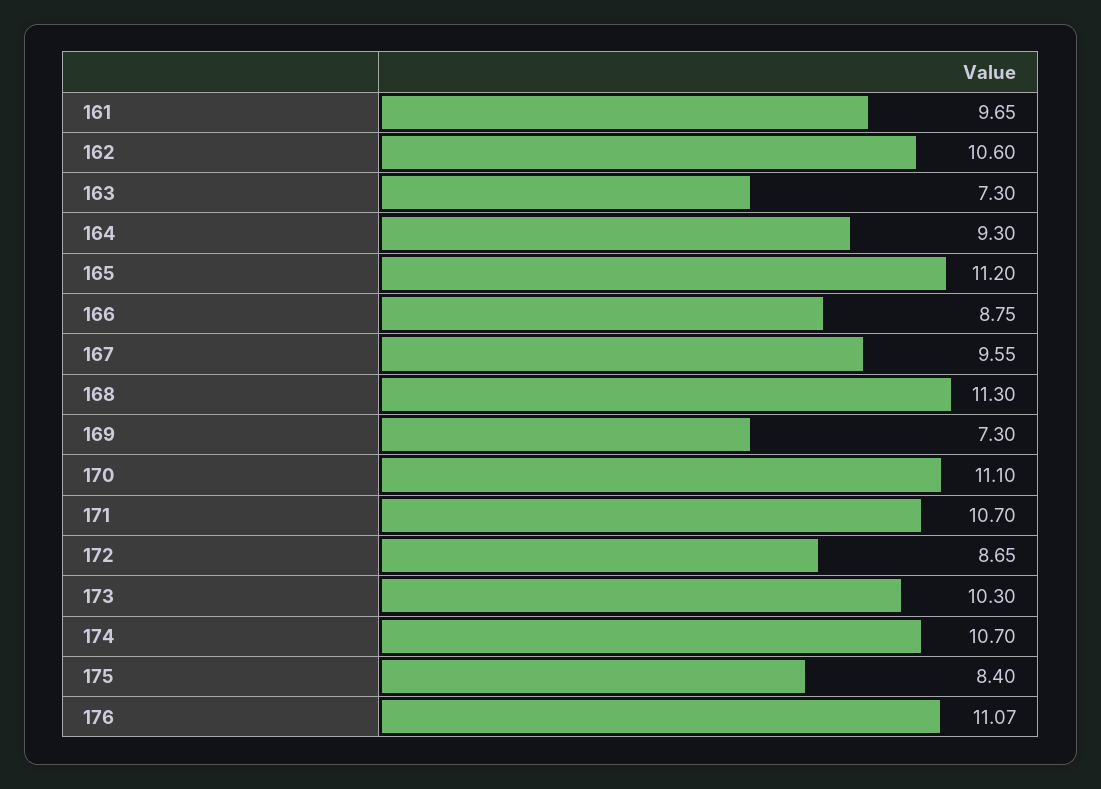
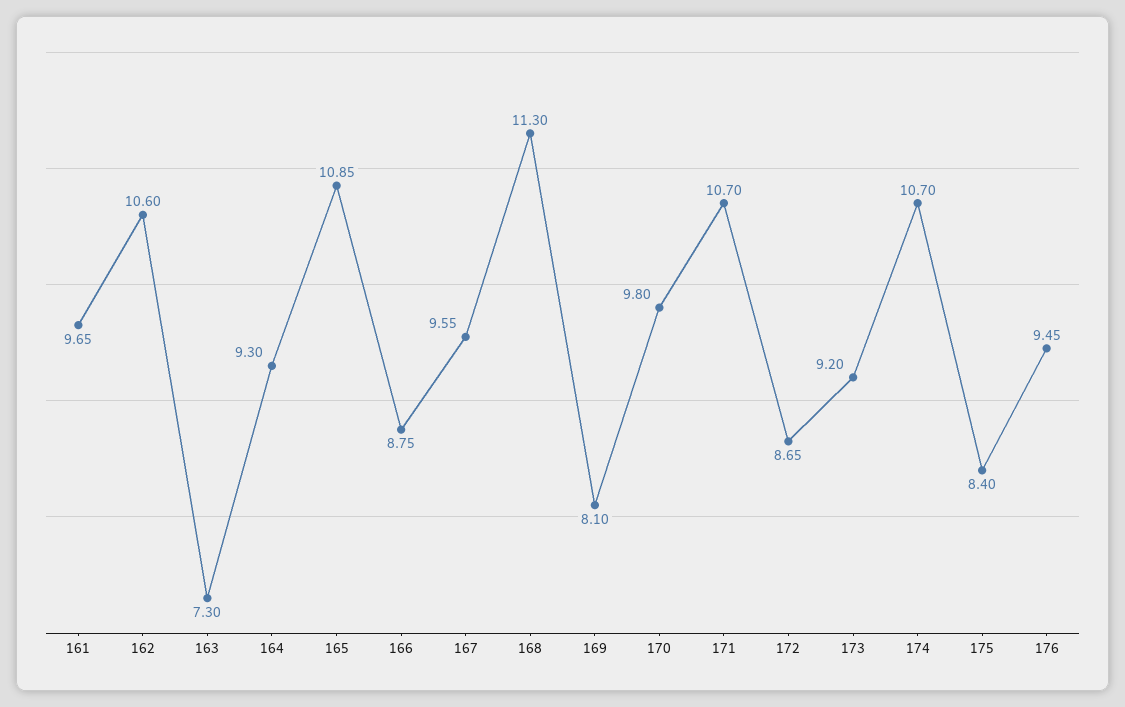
  {
    "161": 9.65,
    "162": 10.6,
    "163": 7.3,
    "164": 9.3,
-   "165": 11.2,
+   "165": 10.85,
    "166": 8.75,
    "167": 9.55,
    "168": 11.3,
-   "169": 7.3,
+   "169": 8.1,
-   "170": 11.1,
+   "170": 9.8,
    "171": 10.7,
    "172": 8.65,
-   "173": 10.3,
+   "173": 9.2,
    "174": 10.7,
    "175": 8.4,
-   "176": 11.07
+   "176": 9.45
  }

